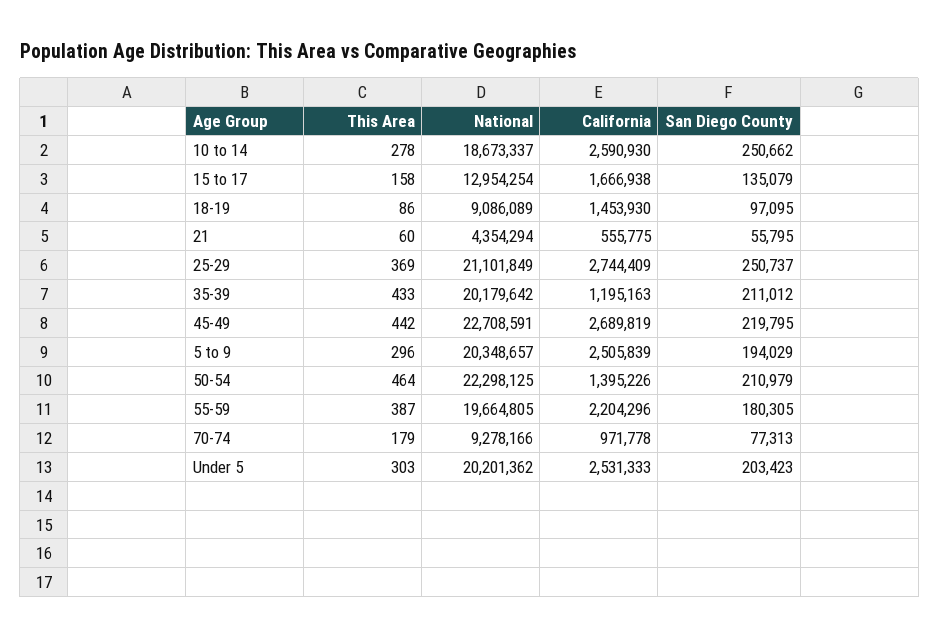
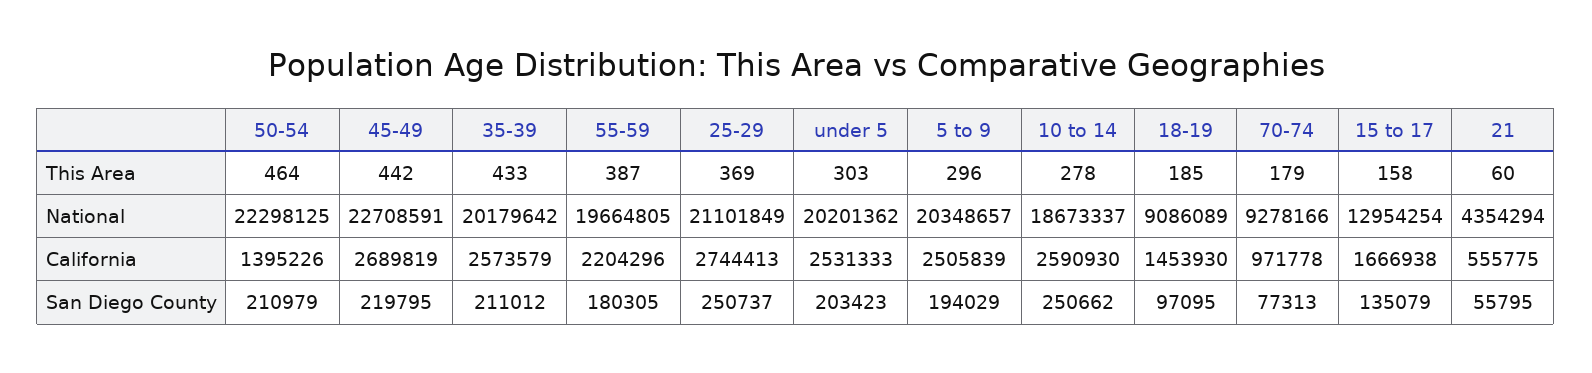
  {
    "This Area": {
      "10 to 14": 278,
      "15 to 17": 158,
-     "18-19": 86,
+     "18-19": 185,
      "21": 60,
      "25-29": 369,
      "35-39": 433,
      "45-49": 442,
      "5 to 9": 296,
      "50-54": 464,
      "55-59": 387,
      "70-74": 179,
      "Under 5": 303
    },
    "National": {
      "10 to 14": 18673337,
      "15 to 17": 12954254,
      "18-19": 9086089,
      "21": 4354294,
      "25-29": 21101849,
      "35-39": 20179642,
      "45-49": 22708591,
      "5 to 9": 20348657,
      "50-54": 22298125,
      "55-59": 19664805,
      "70-74": 9278166,
      "Under 5": 20201362
    },
    "California": {
      "10 to 14": 2590930,
      "15 to 17": 1666938,
      "18-19": 1453930,
      "21": 555775,
-     "25-29": 2744409,
+     "25-29": 2744413,
-     "35-39": 1195163,
+     "35-39": 2573579,
      "45-49": 2689819,
      "5 to 9": 2505839,
      "50-54": 1395226,
      "55-59": 2204296,
      "70-74": 971778,
      "Under 5": 2531333
    },
    "San Diego County": {
      "10 to 14": 250662,
      "15 to 17": 135079,
      "18-19": 97095,
      "21": 55795,
      "25-29": 250737,
      "35-39": 211012,
      "45-49": 219795,
      "5 to 9": 194029,
      "50-54": 210979,
      "55-59": 180305,
      "70-74": 77313,
      "Under 5": 203423
    }
  }

